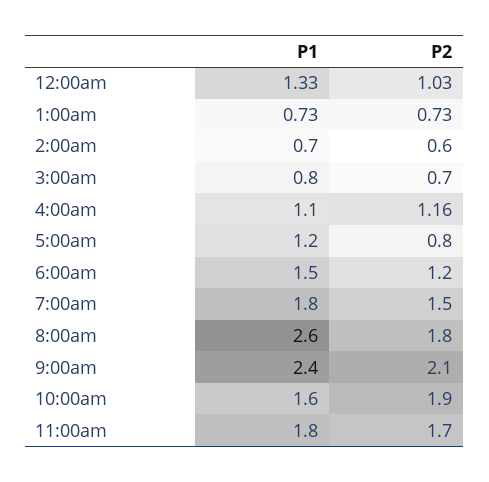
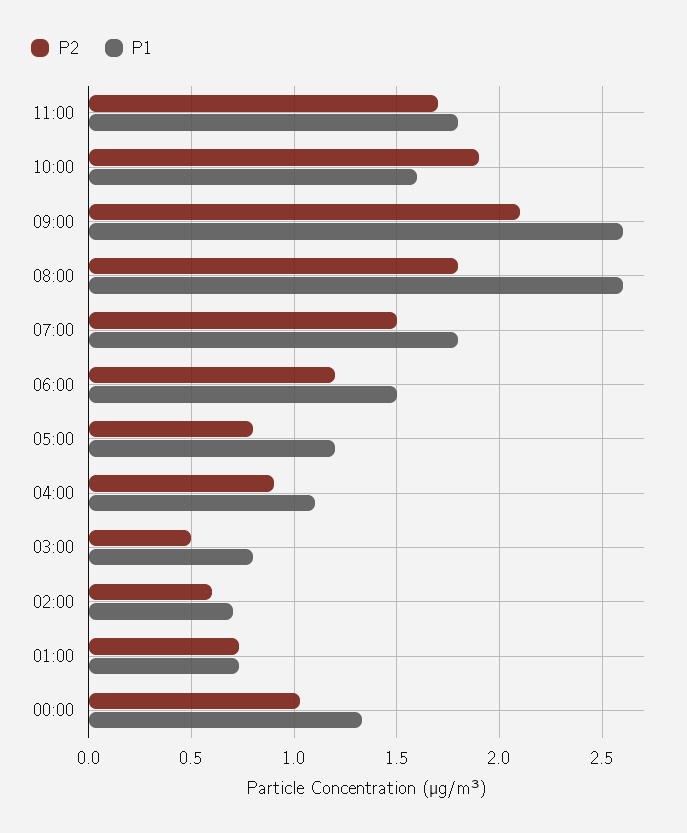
  {
    "P1": {
      "12:00am": 1.33,
      "1:00am": 0.73,
      "2:00am": 0.7,
      "3:00am": 0.8,
      "4:00am": 1.1,
      "5:00am": 1.2,
      "6:00am": 1.5,
      "7:00am": 1.8,
      "8:00am": 2.6,
-     "9:00am": 2.4,
+     "9:00am": 2.6,
      "10:00am": 1.6,
      "11:00am": 1.8
    },
    "P2": {
      "12:00am": 1.03,
      "1:00am": 0.73,
      "2:00am": 0.6,
-     "3:00am": 0.7,
+     "3:00am": 0.5,
-     "4:00am": 1.16,
+     "4:00am": 0.9,
      "5:00am": 0.8,
      "6:00am": 1.2,
      "7:00am": 1.5,
      "8:00am": 1.8,
      "9:00am": 2.1,
      "10:00am": 1.9,
      "11:00am": 1.7
    }
  }

